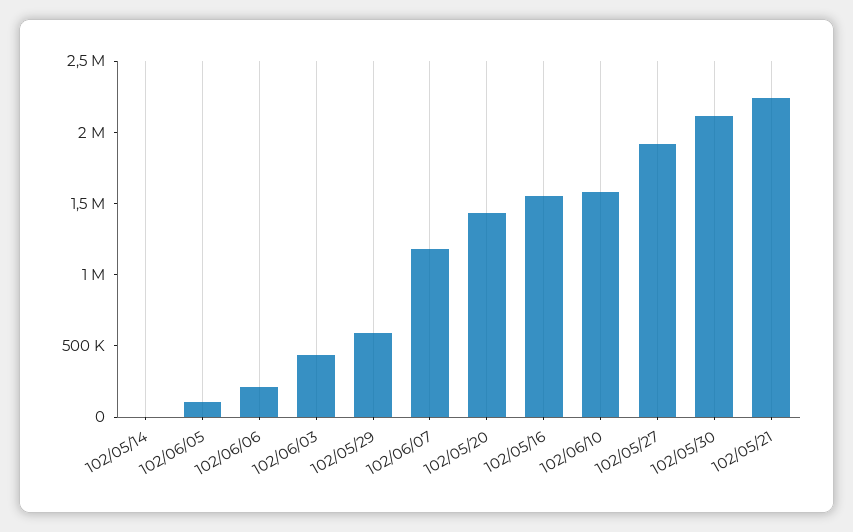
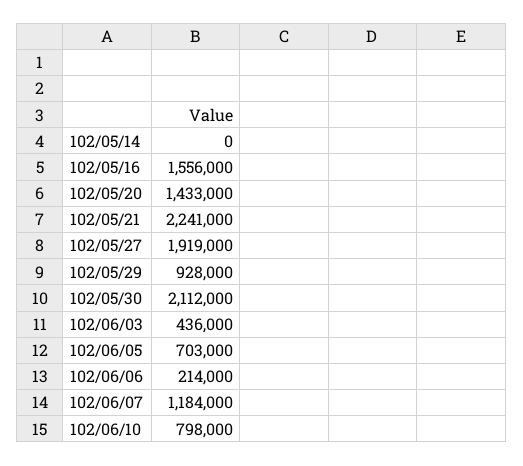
  {
    "102/05/14": 0,
-   "102/06/05": 100000,
+   "102/06/05": 703000,
    "102/06/06": 214000,
    "102/06/03": 436000,
-   "102/05/29": 600000,
+   "102/05/29": 928000,
    "102/06/07": 1184000,
    "102/05/20": 1433000,
    "102/05/16": 1556000,
-   "102/06/10": 1600000,
+   "102/06/10": 798000,
    "102/05/27": 1919000,
    "102/05/30": 2112000,
    "102/05/21": 2241000
  }

